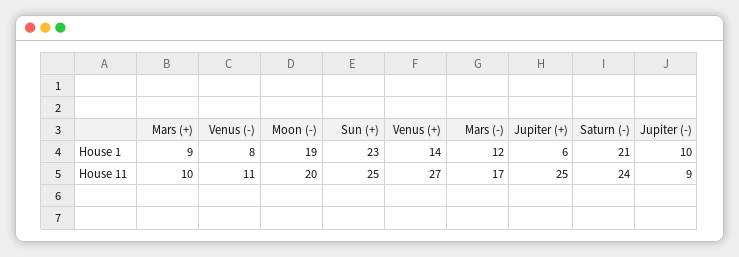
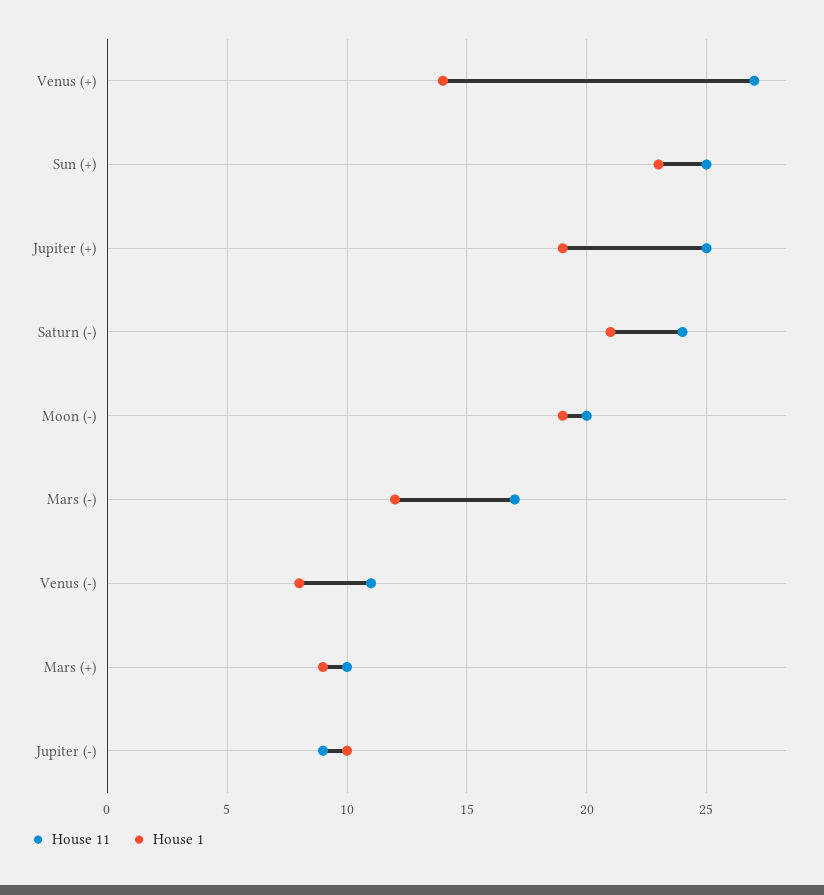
  {
    "House 1": {
      "Mars (+)": 9,
      "Venus (-)": 8,
      "Moon (-)": 19,
      "Sun (+)": 23,
      "Venus (+)": 14,
      "Mars (-)": 12,
-     "Jupiter (+)": 6,
+     "Jupiter (+)": 19,
      "Saturn (-)": 21,
      "Jupiter (-)": 10
    },
    "House 11": {
      "Mars (+)": 10,
      "Venus (-)": 11,
      "Moon (-)": 20,
      "Sun (+)": 25,
      "Venus (+)": 27,
      "Mars (-)": 17,
      "Jupiter (+)": 25,
      "Saturn (-)": 24,
      "Jupiter (-)": 9
    }
  }

